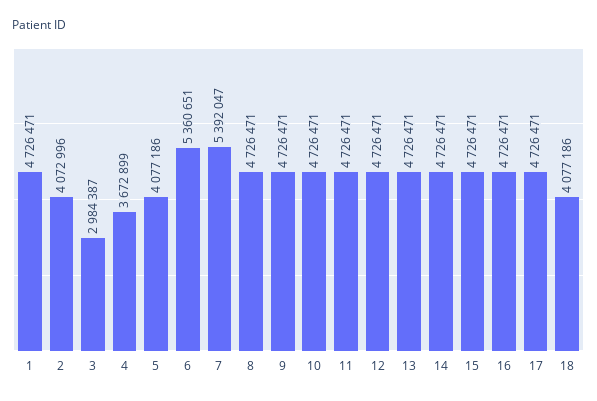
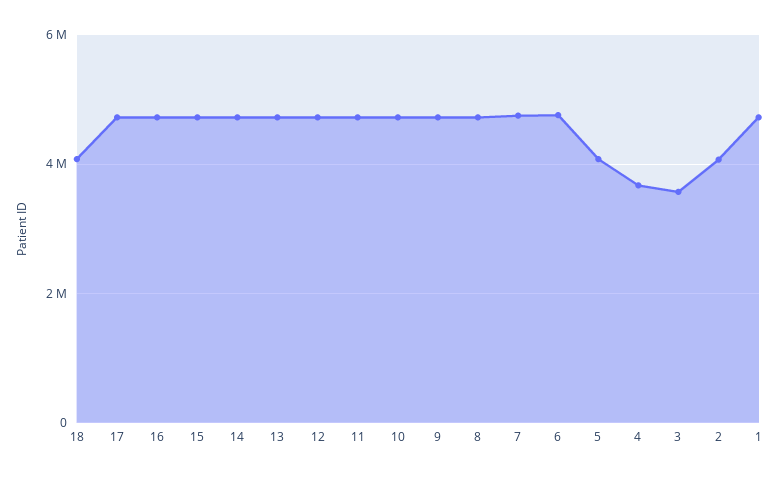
  {
    "1": 4726471,
    "2": 4072996,
-   "3": 2984387,
+   "3": 3600000,
    "4": 3672899,
    "5": 4077186,
-   "6": 5360651,
+   "6": 4800000,
-   "7": 5392047,
+   "7": 4800000,
    "8": 4726471,
    "9": 4726471,
    "10": 4726471,
    "11": 4726471,
    "12": 4726471,
    "13": 4726471,
    "14": 4726471,
    "15": 4726471,
    "16": 4726471,
    "17": 4726471,
    "18": 4077186
  }

